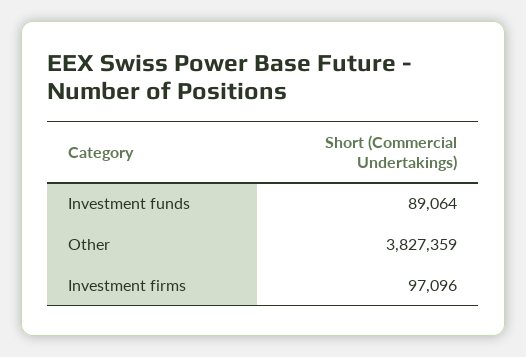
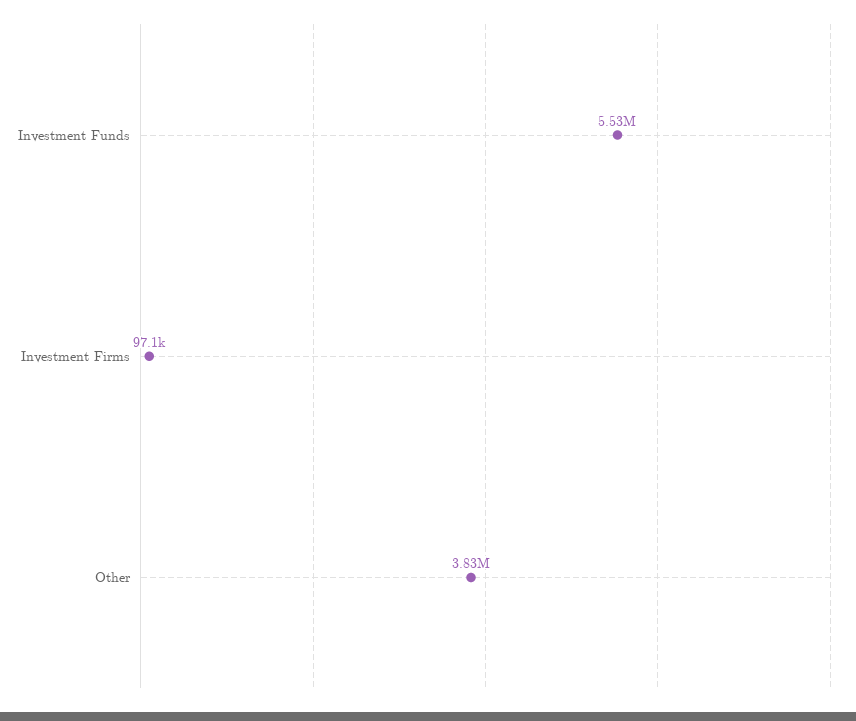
  {
-   "Investment funds": 89064,
+   "Investment funds": 5530000,
    "Other": 3827359,
    "Investment firms": 97096
  }

